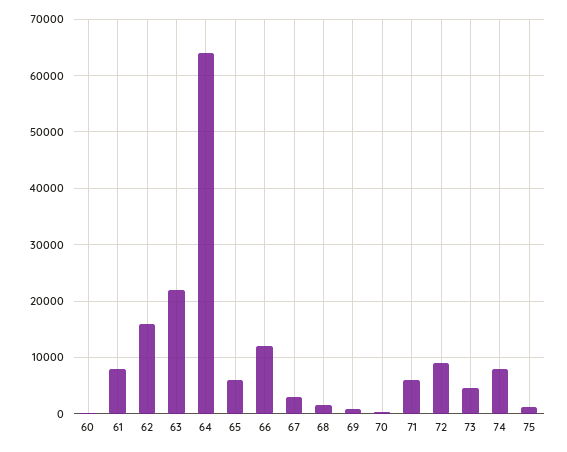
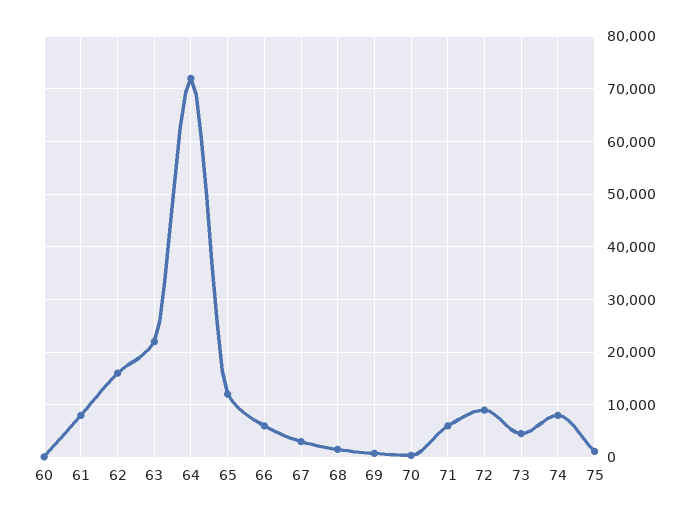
  {
    "60": 0,
    "61": 8000,
    "62": 16000,
    "63": 22000,
-   "64": 64000,
+   "64": 72000,
-   "65": 6000,
+   "65": 12000,
-   "66": 12000,
+   "66": 6000,
    "67": 4000,
    "68": 2000,
    "69": 0,
    "70": 0,
    "71": 6000,
    "72": 10000,
    "73": 4000,
    "74": 8000,
    "75": 2000
  }

